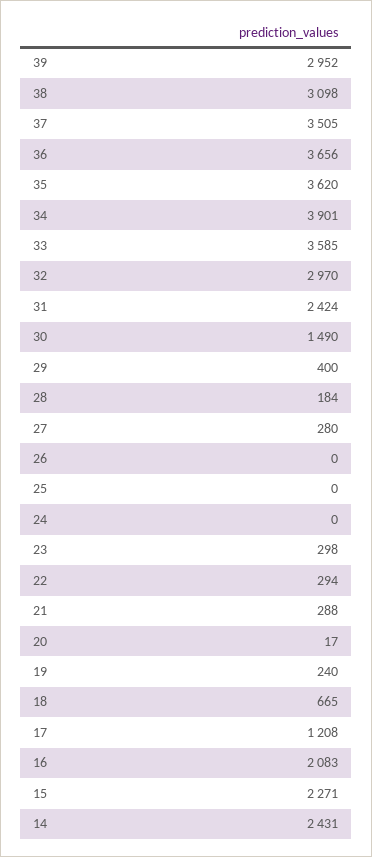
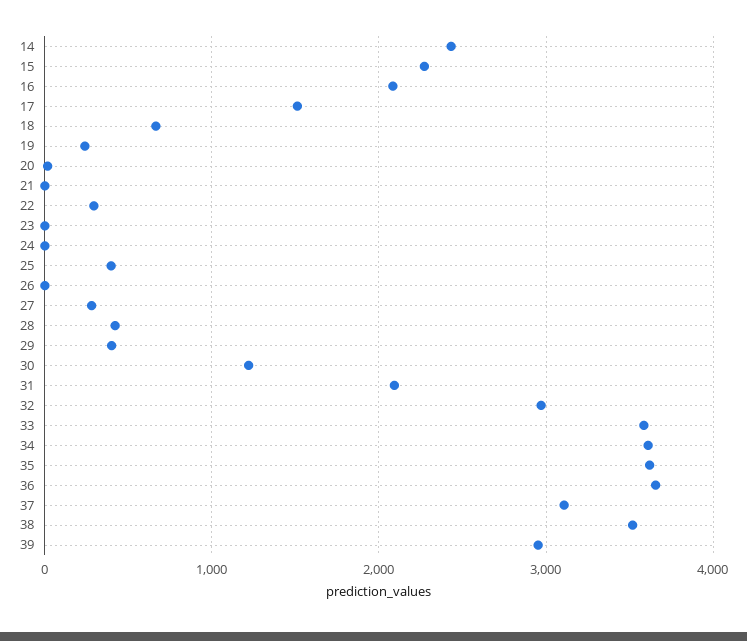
  {
    "39": 2952,
-   "38": 3098,
+   "38": 3500,
-   "37": 3505,
+   "37": 3100,
    "36": 3656,
    "35": 3620,
-   "34": 3901,
+   "34": 3600,
    "33": 3585,
    "32": 2970,
-   "31": 2424,
+   "31": 2100,
-   "30": 1490,
+   "30": 1200,
    "29": 400,
-   "28": 184,
+   "28": 400,
    "27": 280,
    "26": 0,
-   "25": 0,
+   "25": 400,
    "24": 0,
-   "23": 298,
+   "23": 0,
    "22": 294,
-   "21": 288,
+   "21": 0,
    "20": 17,
    "19": 240,
    "18": 665,
-   "17": 1208,
+   "17": 1500,
    "16": 2083,
    "15": 2271,
    "14": 2431
  }

